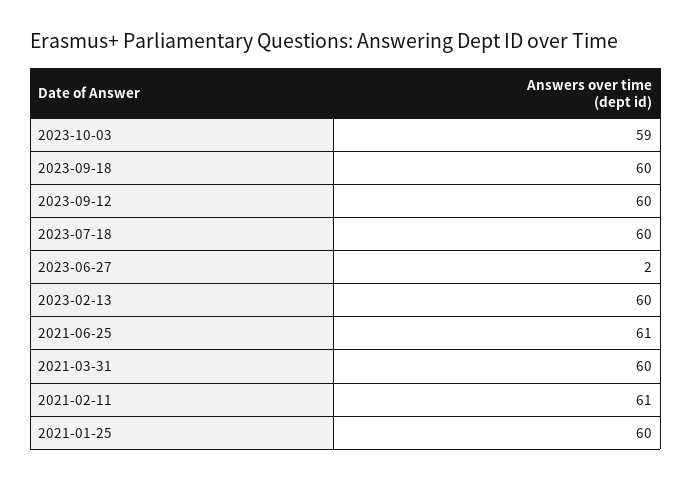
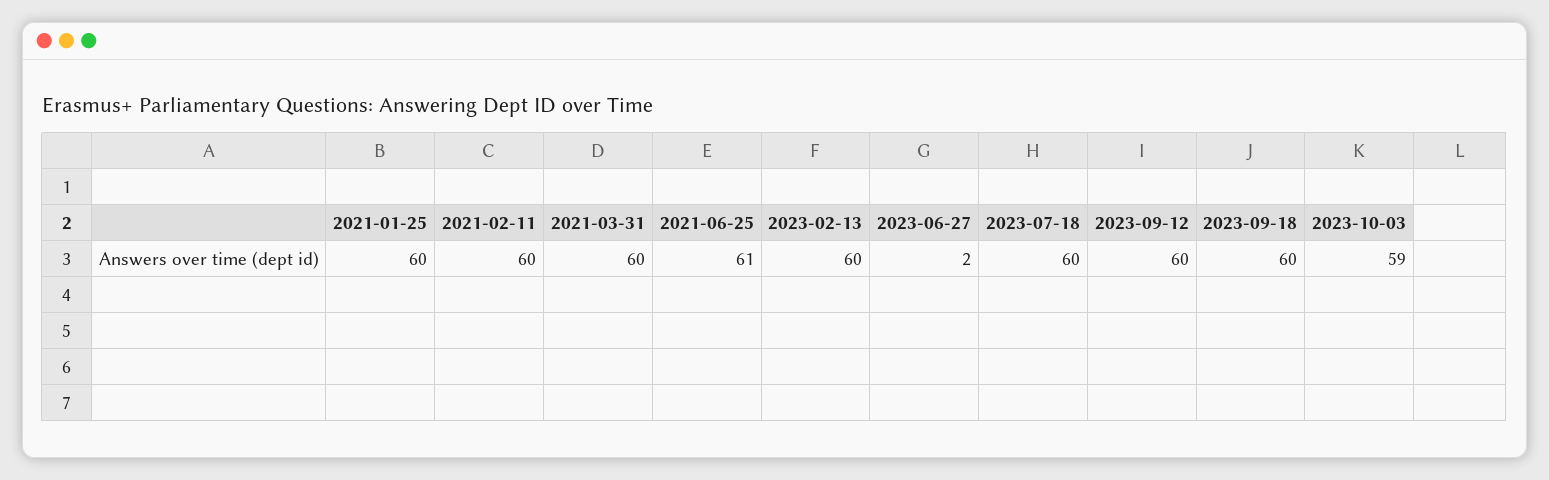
  {
    "2023-10-03": 59,
    "2023-09-18": 60,
    "2023-09-12": 60,
    "2023-07-18": 60,
    "2023-06-27": 2,
    "2023-02-13": 60,
    "2021-06-25": 61,
    "2021-03-31": 60,
-   "2021-02-11": 61,
+   "2021-02-11": 60,
    "2021-01-25": 60
  }

